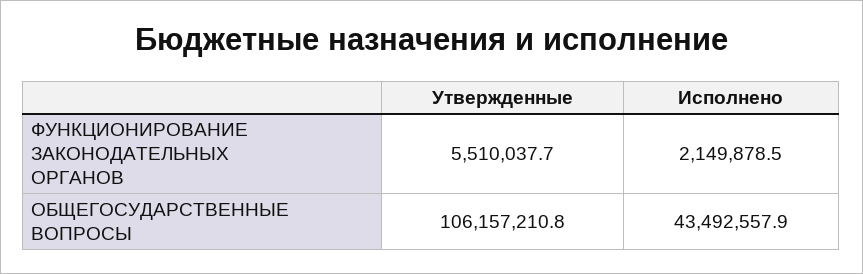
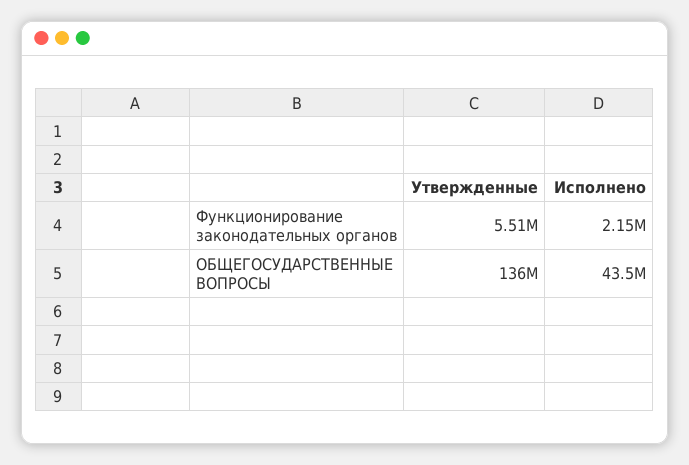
  {
    "Утвержденные": {
      "ФУНКЦИОНИРОВАНИЕ ЗАКОНОДАТЕЛЬНЫХ ОРГАНОВ": 5510037.7,
-     "ОБЩЕГОСУДАРСТВЕННЫЕ ВОПРОСЫ": 106157210.8
+     "ОБЩЕГОСУДАРСТВЕННЫЕ ВОПРОСЫ": 136000000
    },
    "Исполнено": {
      "ФУНКЦИОНИРОВАНИЕ ЗАКОНОДАТЕЛЬНЫХ ОРГАНОВ": 2149878.5,
      "ОБЩЕГОСУДАРСТВЕННЫЕ ВОПРОСЫ": 43492557.9
    }
  }

